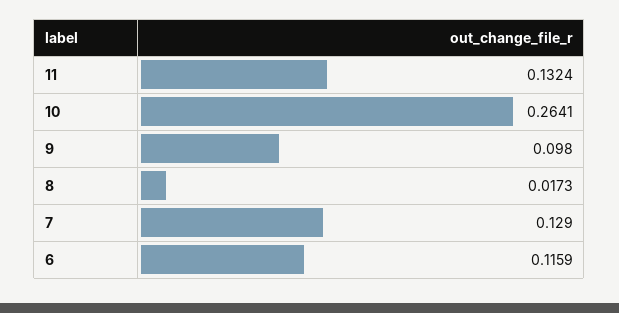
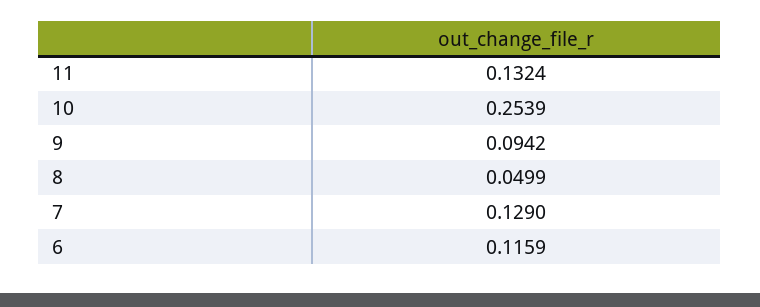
  {
    "11": 0.1324,
-   "10": 0.2641,
+   "10": 0.2539,
-   "9": 0.098,
+   "9": 0.0942,
-   "8": 0.0173,
+   "8": 0.0499,
    "7": 0.129,
    "6": 0.1159
  }

